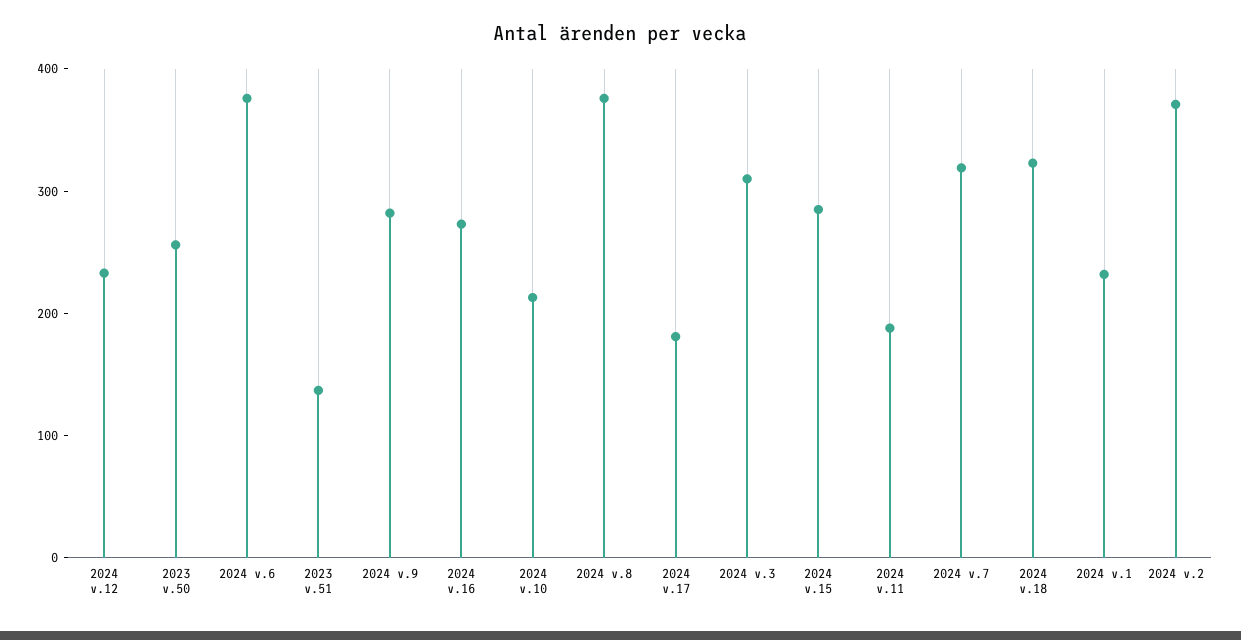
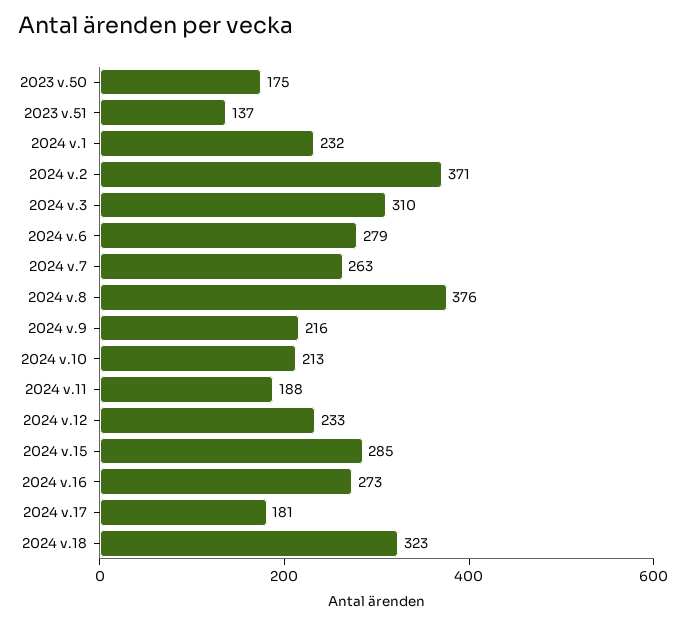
  {
    "2024 v.12": 233,
-   "2023 v.50": 260,
+   "2023 v.50": 175,
-   "2024 v.6": 380,
+   "2024 v.6": 279,
    "2023 v.51": 137,
-   "2024 v.9": 280,
+   "2024 v.9": 216,
    "2024 v.16": 273,
    "2024 v.10": 213,
    "2024 v.8": 376,
    "2024 v.17": 181,
    "2024 v.3": 310,
    "2024 v.15": 285,
    "2024 v.11": 188,
-   "2024 v.7": 320,
+   "2024 v.7": 263,
    "2024 v.18": 323,
    "2024 v.1": 232,
    "2024 v.2": 371
  }

